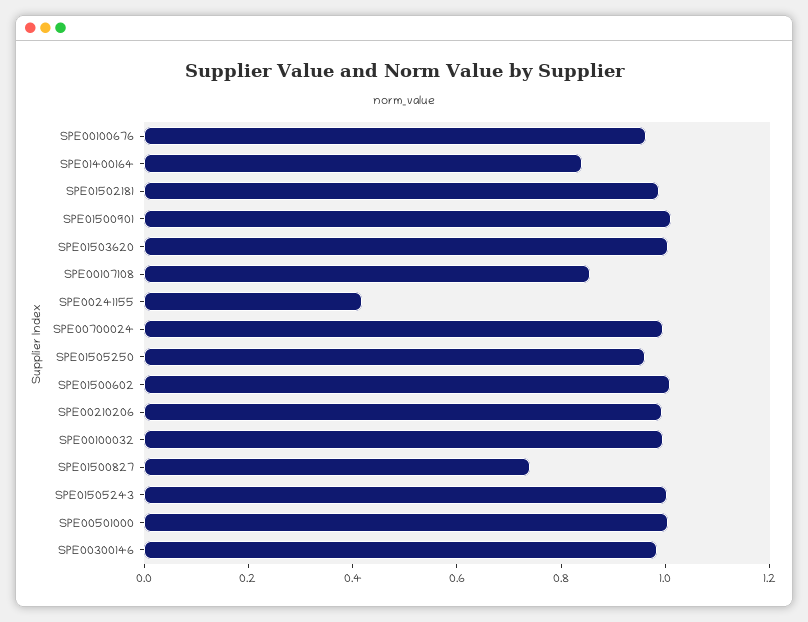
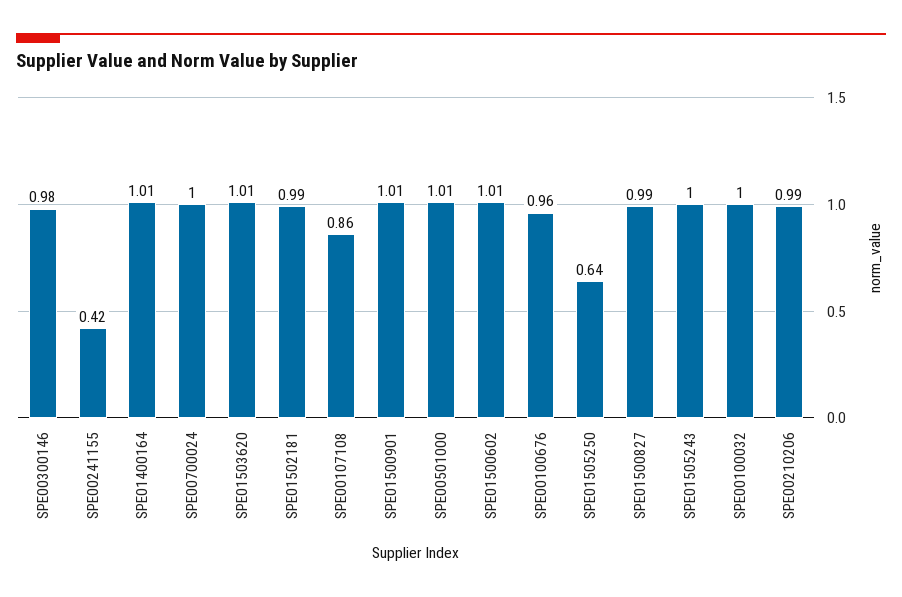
  {
    "SPE00100676": 0.96,
-   "SPE01400164": 0.85,
+   "SPE01400164": 1.01,
    "SPE01502181": 0.99,
    "SPE01500901": 1.01,
    "SPE01503620": 1.01,
    "SPE00107108": 0.86,
    "SPE00241155": 0.42,
    "SPE00700024": 1,
-   "SPE01505250": 0.95,
+   "SPE01505250": 0.64,
    "SPE01500602": 1.01,
    "SPE00210206": 0.99,
    "SPE00100032": 1,
-   "SPE01500827": 0.75,
+   "SPE01500827": 0.99,
    "SPE01505243": 1,
    "SPE00501000": 1.01,
    "SPE00300146": 0.98
  }

